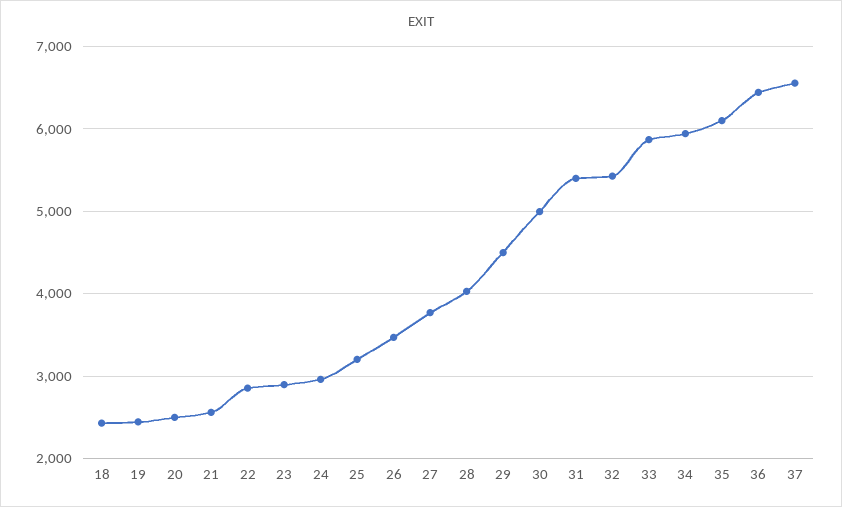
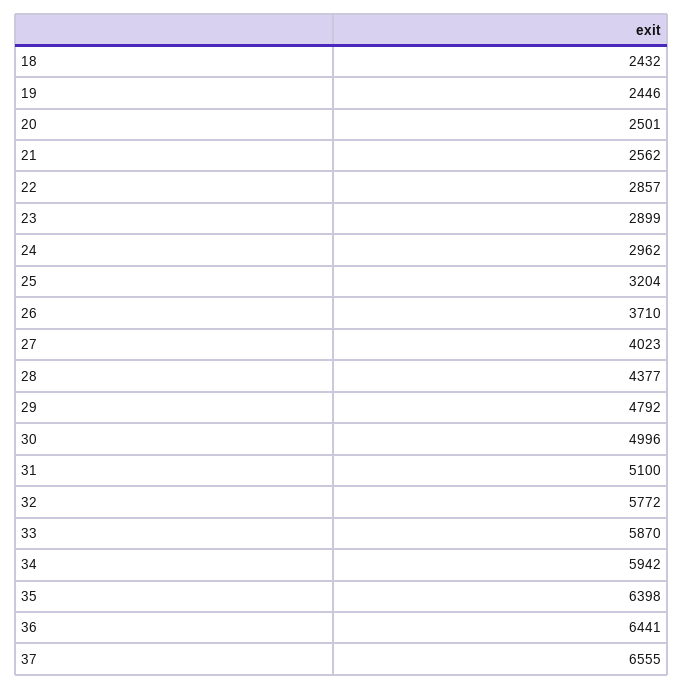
  {
    "18": 2432,
    "19": 2446,
    "20": 2501,
    "21": 2562,
    "22": 2857,
    "23": 2899,
    "24": 2962,
    "25": 3204,
-   "26": 3500,
+   "26": 3710,
-   "27": 3800,
+   "27": 4023,
-   "28": 4000,
+   "28": 4377,
-   "29": 4500,
+   "29": 4792,
    "30": 4996,
-   "31": 5400,
+   "31": 5100,
-   "32": 5400,
+   "32": 5772,
    "33": 5870,
    "34": 5942,
-   "35": 6100,
+   "35": 6398,
    "36": 6441,
    "37": 6555
  }

